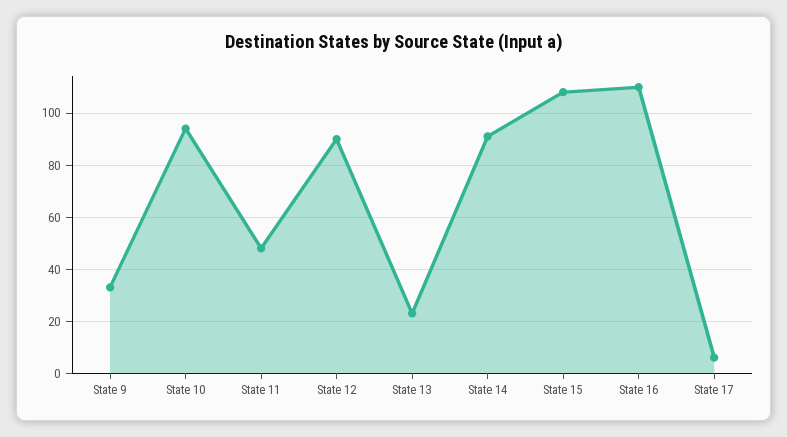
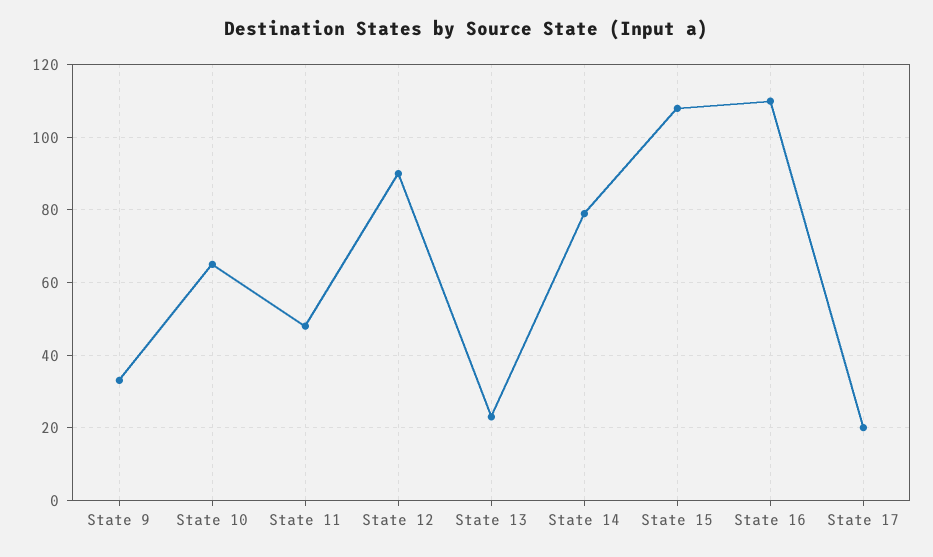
  {
    "State 9": 35,
-   "State 10": 95,
+   "State 10": 65,
    "State 11": 50,
    "State 12": 90,
    "State 13": 25,
-   "State 14": 90,
+   "State 14": 80,
    "State 15": 110,
    "State 16": 110,
-   "State 17": 5
+   "State 17": 20
  }

